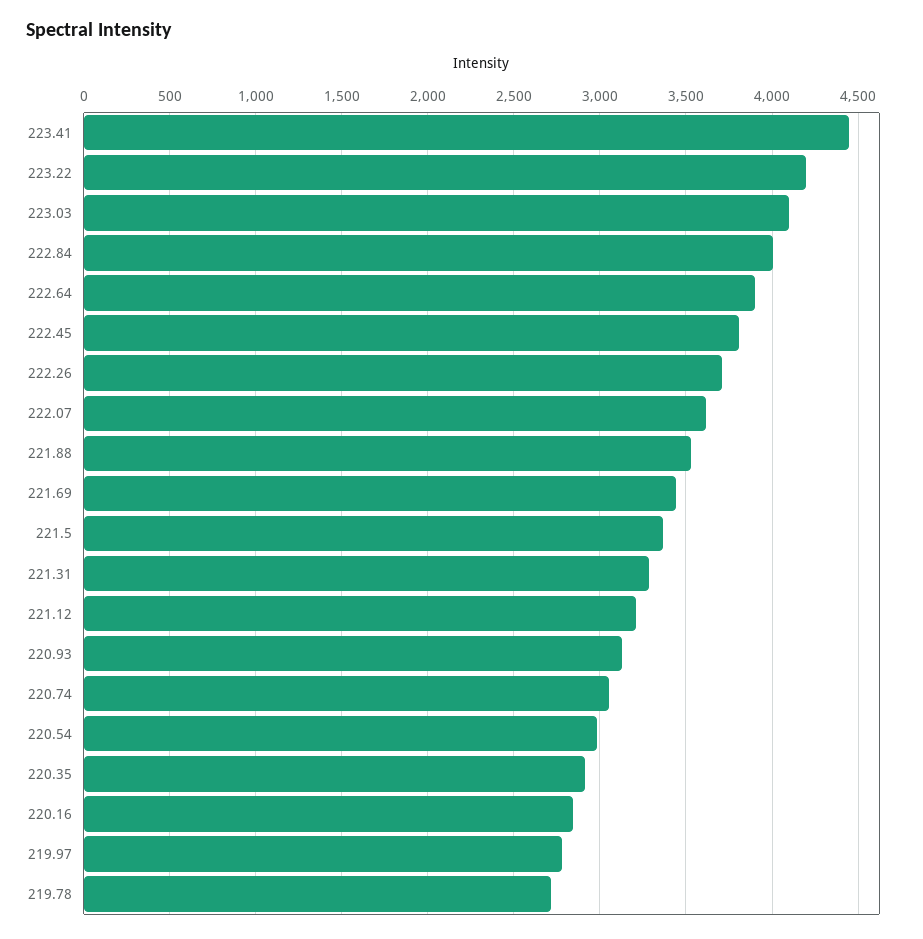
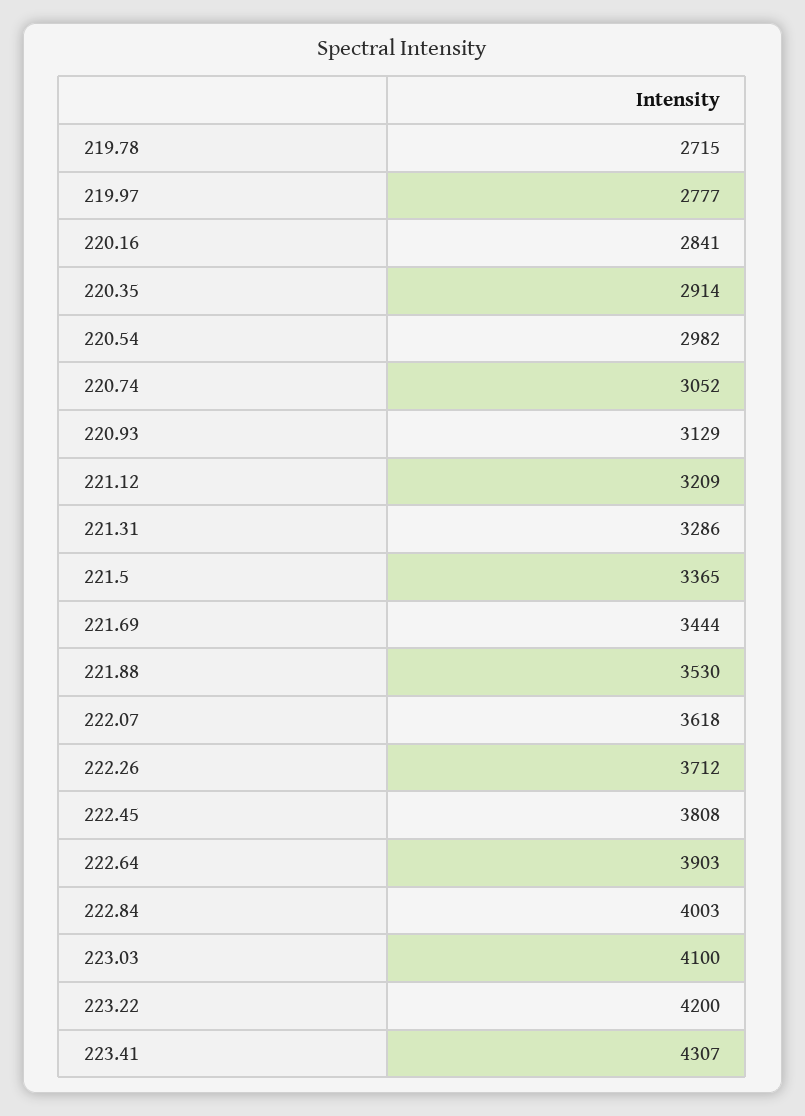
  {
-   "223.41": 4450,
+   "223.41": 4307,
    "223.22": 4200,
    "223.03": 4100,
    "222.84": 4003,
    "222.64": 3903,
    "222.45": 3808,
    "222.26": 3712,
    "222.07": 3618,
    "221.88": 3530,
    "221.69": 3444,
    "221.5": 3365,
    "221.31": 3286,
    "221.12": 3209,
    "220.93": 3129,
    "220.74": 3052,
    "220.54": 2982,
    "220.35": 2914,
    "220.16": 2841,
    "219.97": 2777,
    "219.78": 2715
  }

